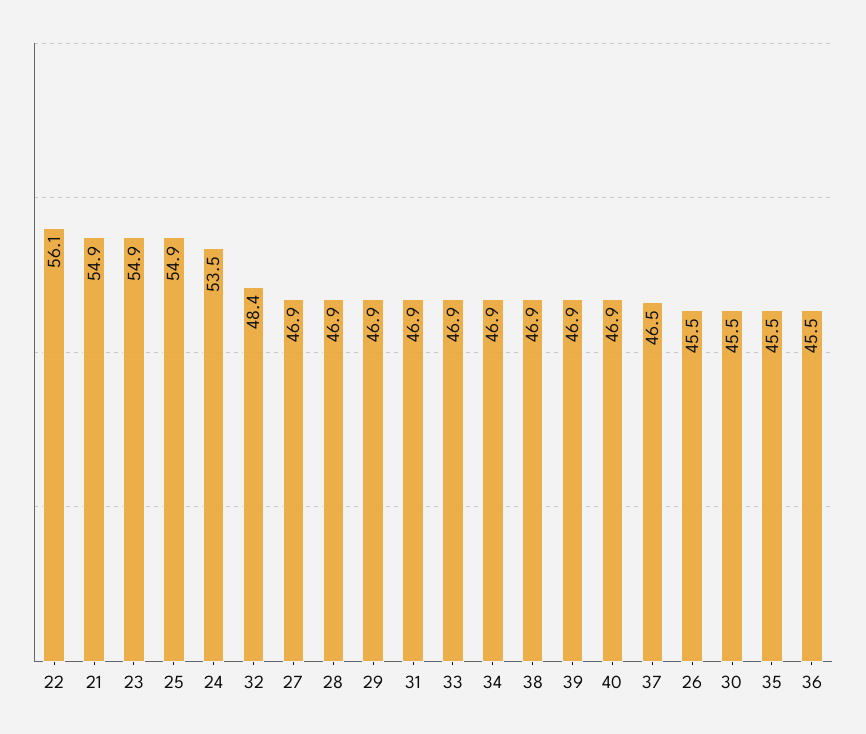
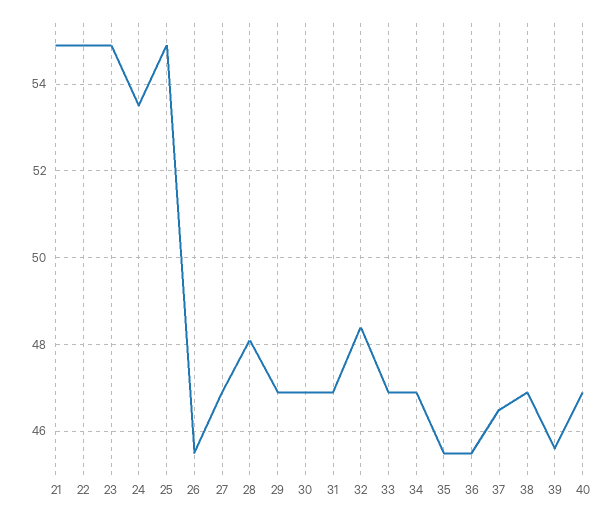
  {
-   "22": 56.1,
+   "22": 55,
    "21": 54.9,
    "23": 54.9,
    "25": 54.9,
    "24": 53.5,
    "32": 48.4,
    "27": 46.9,
-   "28": 46.9,
+   "28": 48,
    "29": 46.9,
    "31": 46.9,
    "33": 46.9,
    "34": 46.9,
    "38": 46.9,
-   "39": 46.9,
+   "39": 45.5,
    "40": 46.9,
    "37": 46.5,
    "26": 45.5,
-   "30": 45.5,
+   "30": 47,
    "35": 45.5,
    "36": 45.5
  }

